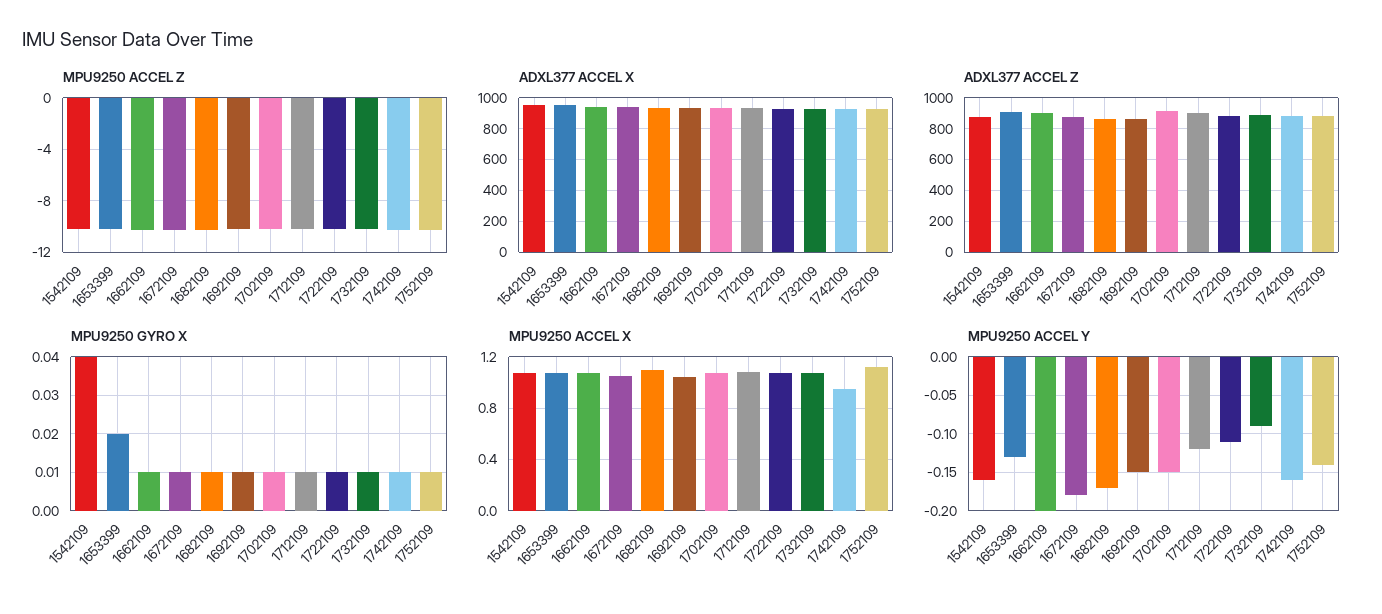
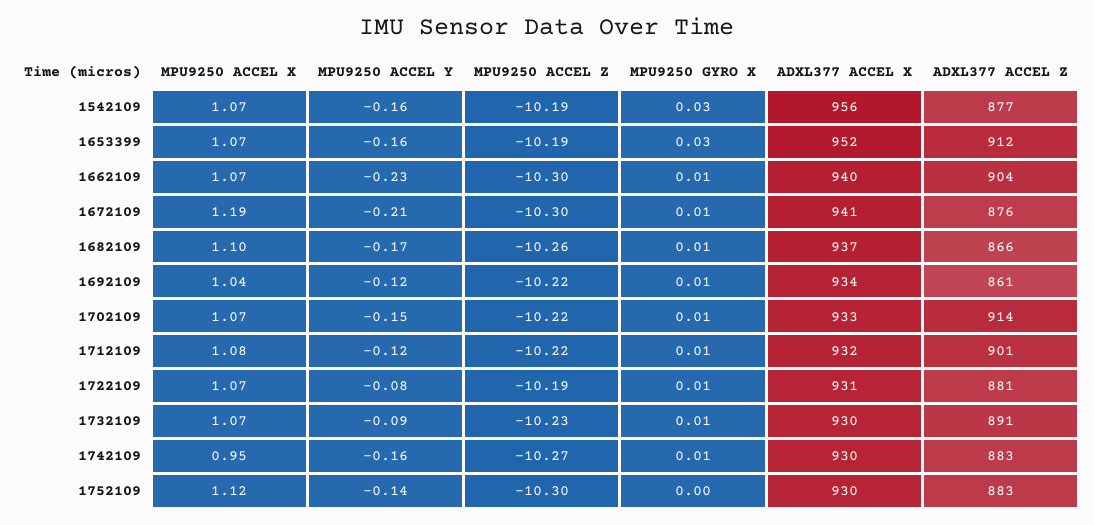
  {
    "MPU9250 ACCEL Z": {
      "1542109": -10.19,
      "1653399": -10.19,
      "1662109": -10.3,
      "1672109": -10.3,
      "1682109": -10.26,
      "1692109": -10.22,
      "1702109": -10.22,
      "1712109": -10.22,
      "1722109": -10.19,
      "1732109": -10.23,
      "1742109": -10.27,
      "1752109": -10.3
    },
    "ADXL377 ACCEL X": {
      "1542109": 956,
      "1653399": 952,
      "1662109": 940,
      "1672109": 941,
      "1682109": 937,
      "1692109": 934,
      "1702109": 933,
      "1712109": 932,
      "1722109": 931,
      "1732109": 930,
      "1742109": 930,
      "1752109": 930
    },
    "ADXL377 ACCEL Z": {
      "1542109": 877,
      "1653399": 912,
      "1662109": 904,
      "1672109": 876,
      "1682109": 866,
      "1692109": 861,
      "1702109": 914,
      "1712109": 901,
      "1722109": 881,
      "1732109": 891,
      "1742109": 883,
      "1752109": 883
    },
    "MPU9250 GYRO X": {
-     "1542109": 0.04,
+     "1542109": 0.03,
-     "1653399": 0.02,
+     "1653399": 0.03,
      "1662109": 0.01,
      "1672109": 0.01,
      "1682109": 0.01,
      "1692109": 0.01,
      "1702109": 0.01,
      "1712109": 0.01,
      "1722109": 0.01,
      "1732109": 0.01,
      "1742109": 0.01,
-     "1752109": 0.01
+     "1752109": 0
    },
    "MPU9250 ACCEL X": {
      "1542109": 1.07,
      "1653399": 1.07,
      "1662109": 1.07,
-     "1672109": 1.05,
+     "1672109": 1.19,
      "1682109": 1.1,
      "1692109": 1.04,
      "1702109": 1.07,
      "1712109": 1.08,
      "1722109": 1.07,
      "1732109": 1.07,
      "1742109": 0.95,
      "1752109": 1.12
    },
    "MPU9250 ACCEL Y": {
      "1542109": -0.16,
-     "1653399": -0.13,
+     "1653399": -0.16,
-     "1662109": -0.2,
+     "1662109": -0.23,
-     "1672109": -0.18,
+     "1672109": -0.21,
      "1682109": -0.17,
-     "1692109": -0.15,
+     "1692109": -0.12,
      "1702109": -0.15,
      "1712109": -0.12,
-     "1722109": -0.11,
+     "1722109": -0.08,
      "1732109": -0.09,
      "1742109": -0.16,
      "1752109": -0.14
    }
  }

